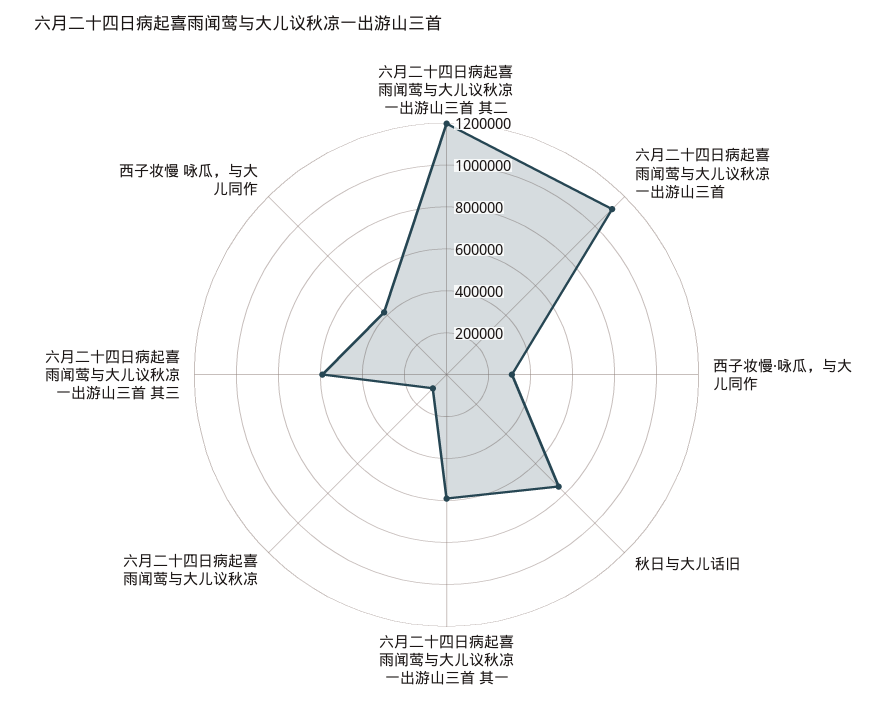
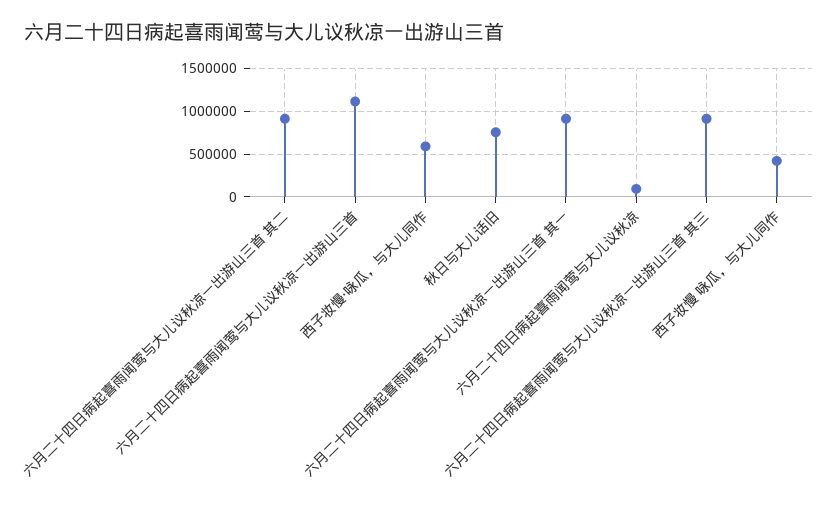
  {
-   "六月二十四日病起喜雨闻莺与大儿议秋凉一出游山三首 其二": 1200000,
+   "六月二十四日病起喜雨闻莺与大儿议秋凉一出游山三首 其二": 900000,
    "六月二十四日病起喜雨闻莺与大儿议秋凉一出游山三首": 1100000,
-   "西子妆慢·咏瓜，与大儿同作": 300000,
+   "西子妆慢·咏瓜，与大儿同作": 600000,
    "秋日与大儿话旧": 750000,
-   "六月二十四日病起喜雨闻莺与大儿议秋凉一出游山三首 其一": 600000,
+   "六月二十四日病起喜雨闻莺与大儿议秋凉一出游山三首 其一": 900000,
    "六月二十四日病起喜雨闻莺与大儿议秋凉": 100000,
-   "六月二十四日病起喜雨闻莺与大儿议秋凉一出游山三首 其三": 600000,
+   "六月二十四日病起喜雨闻莺与大儿议秋凉一出游山三首 其三": 900000,
    "西子妆慢 咏瓜，与大儿同作": 400000
  }

